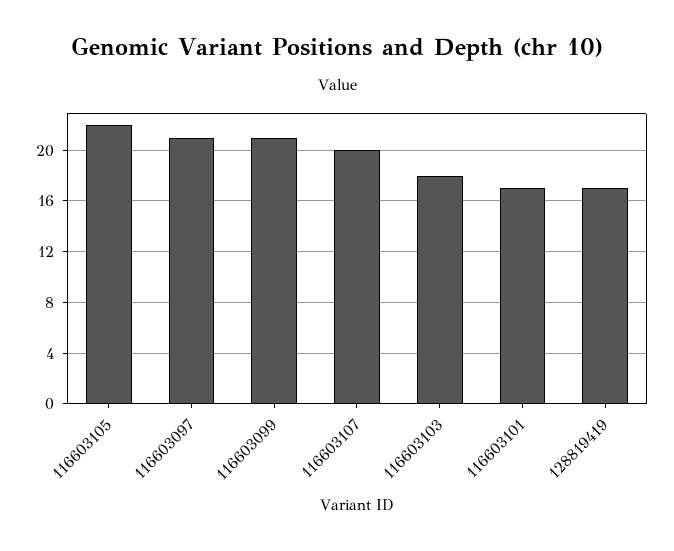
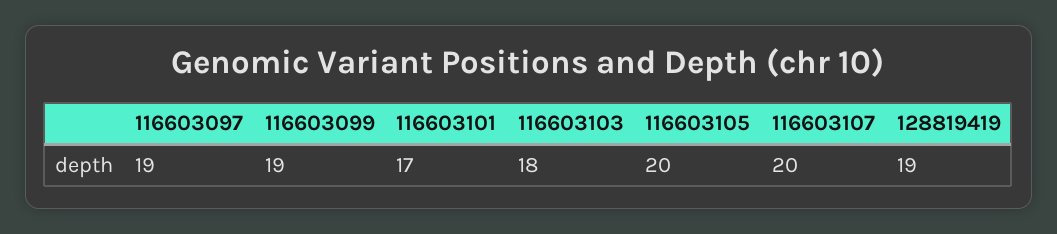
  {
-   "116603105": 22,
+   "116603105": 20,
-   "116603097": 21,
+   "116603097": 19,
-   "116603099": 21,
+   "116603099": 19,
    "116603107": 20,
    "116603103": 18,
    "116603101": 17,
-   "128819419": 17
+   "128819419": 19
  }

